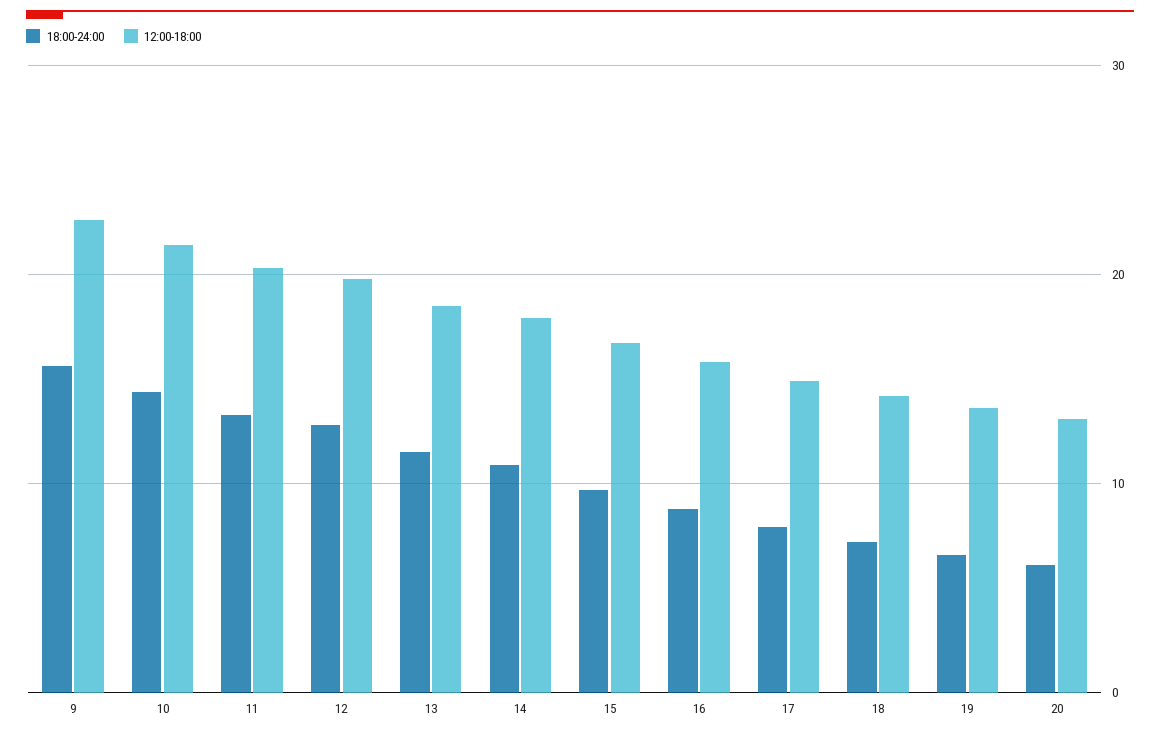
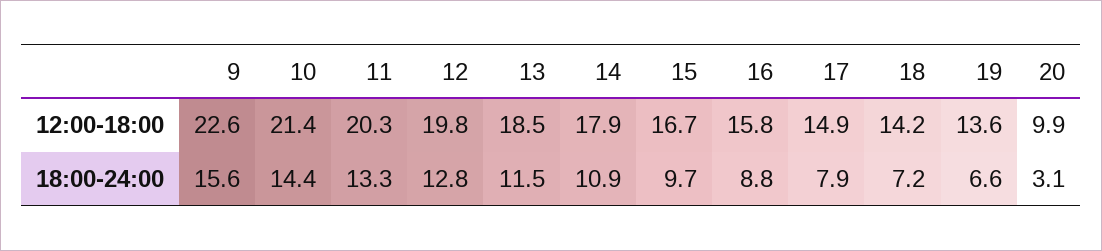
  {
    "18:00-24:00": {
      "9": 15.6,
      "10": 14.4,
      "11": 13.3,
      "12": 12.8,
      "13": 11.5,
      "14": 10.9,
      "15": 9.7,
      "16": 8.8,
      "17": 7.9,
      "18": 7.2,
      "19": 6.6,
-     "20": 6
+     "20": 3.1
    },
    "12:00-18:00": {
      "9": 22.6,
      "10": 21.4,
      "11": 20.3,
      "12": 19.8,
      "13": 18.5,
      "14": 17.9,
      "15": 16.7,
      "16": 15.8,
      "17": 14.9,
      "18": 14.2,
      "19": 13.6,
-     "20": 13
+     "20": 9.9
    }
  }

